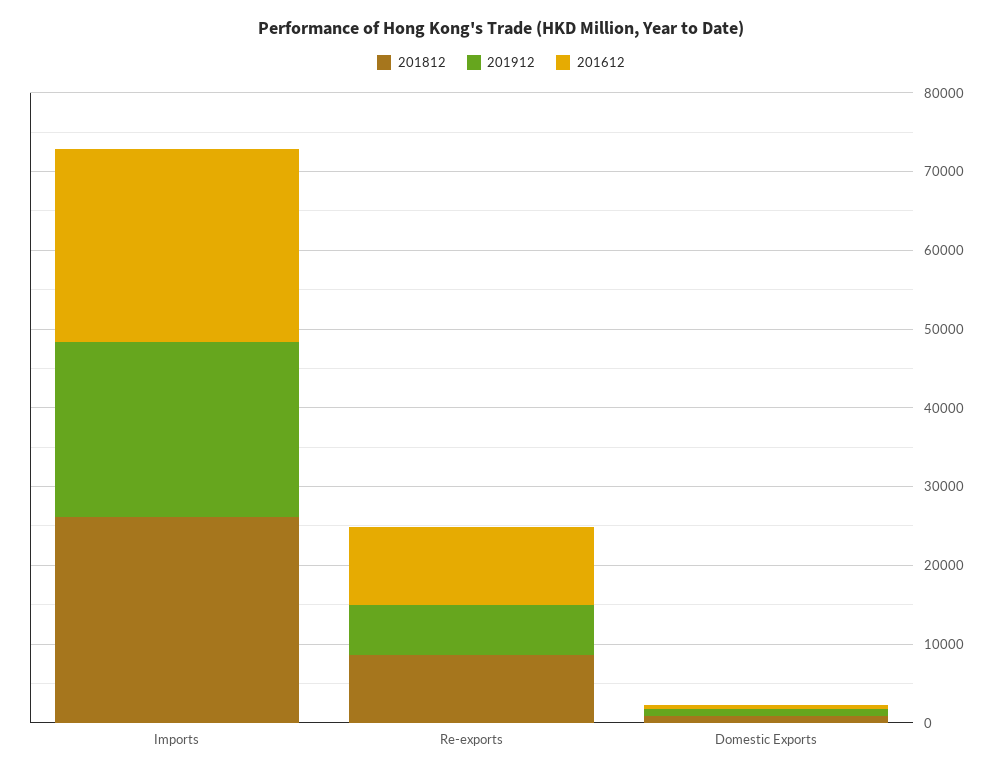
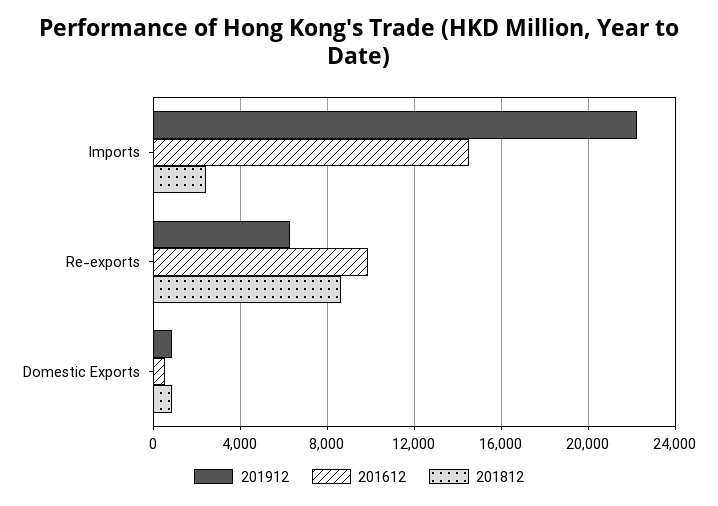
  {
    "201812": {
-     "Imports": 26000,
+     "Imports": 2500,
      "Re-exports": 8500,
      "Domestic Exports": 1000
    },
    "201912": {
      "Imports": 22000,
      "Re-exports": 6500,
      "Domestic Exports": 1000
    },
    "201612": {
-     "Imports": 24000,
+     "Imports": 14500,
      "Re-exports": 10000,
      "Domestic Exports": 500
    }
  }

